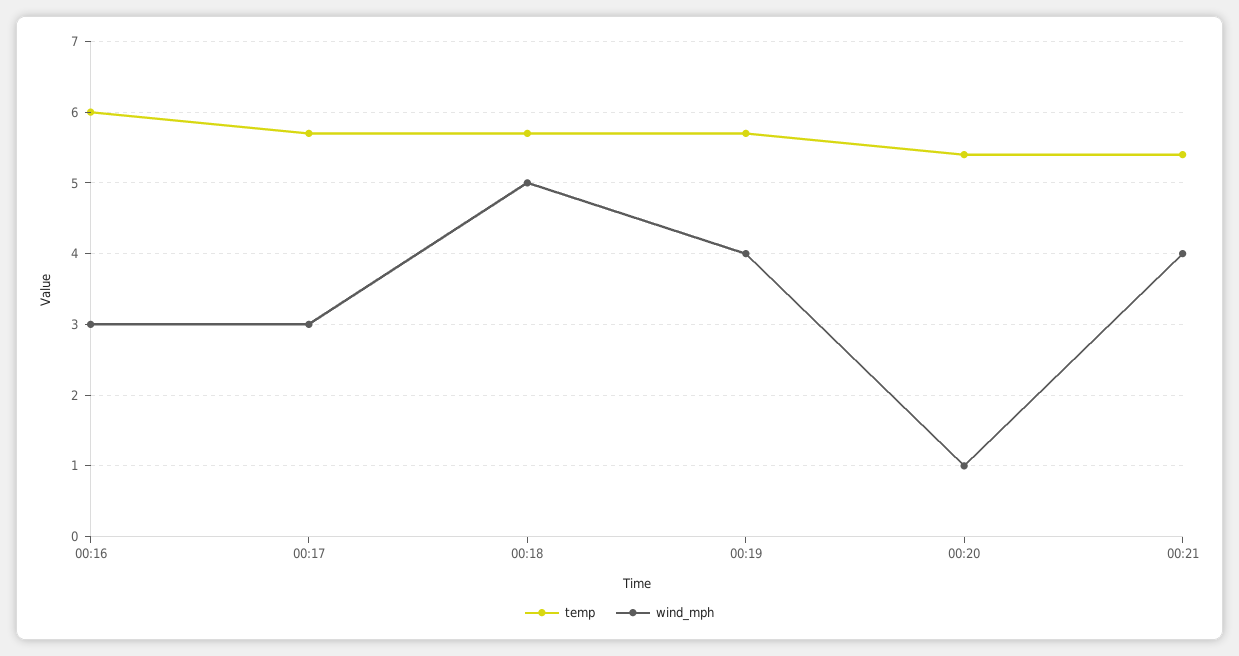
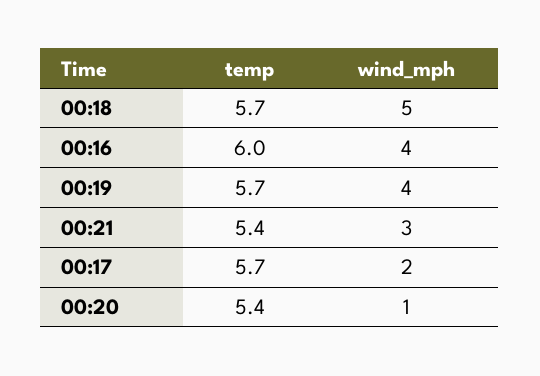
  {
    "temp": {
      "00:16": 6,
      "00:17": 5.7,
      "00:18": 5.7,
      "00:19": 5.7,
      "00:20": 5.4,
      "00:21": 5.4
    },
    "wind_mph": {
-     "00:16": 3,
+     "00:16": 4,
-     "00:17": 3,
+     "00:17": 2,
      "00:18": 5,
      "00:19": 4,
      "00:20": 1,
-     "00:21": 4
+     "00:21": 3
    }
  }

